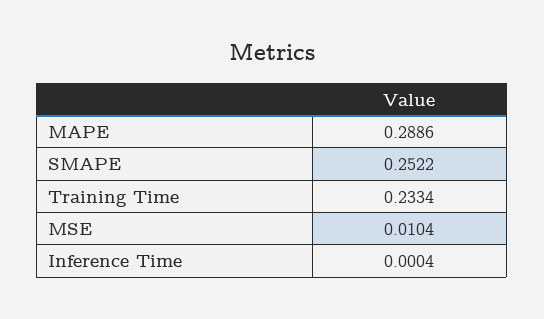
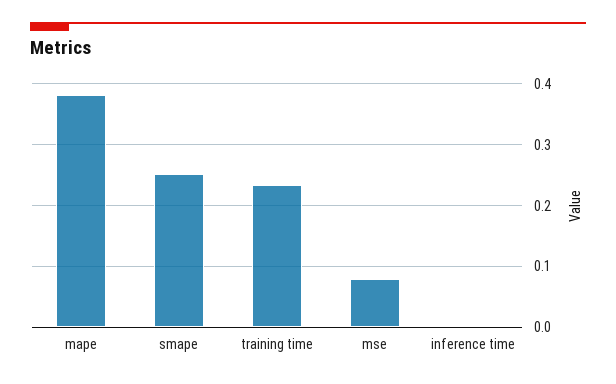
  {
-   "MAPE": 0.2886,
+   "MAPE": 0.38,
    "SMAPE": 0.2522,
    "Training Time": 0.2334,
-   "MSE": 0.0104,
+   "MSE": 0.08,
    "Inference Time": 0.0004
  }

